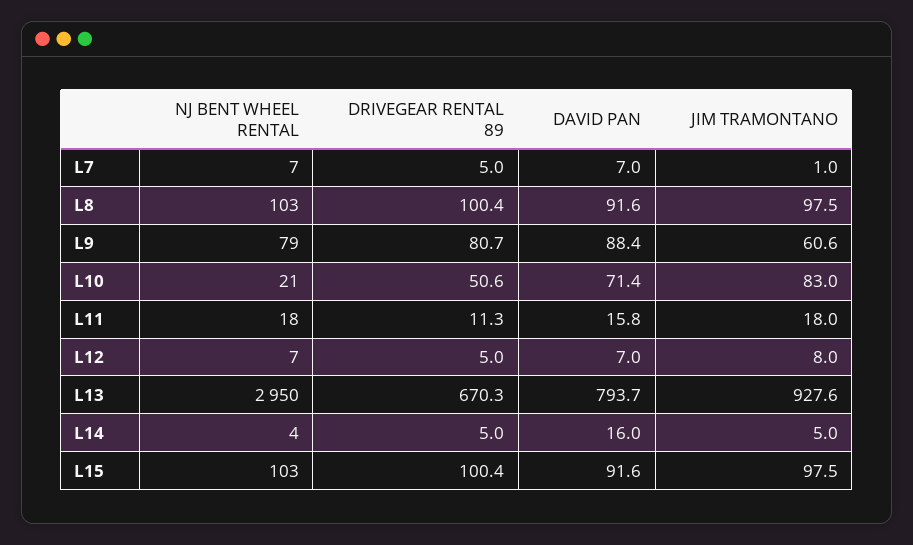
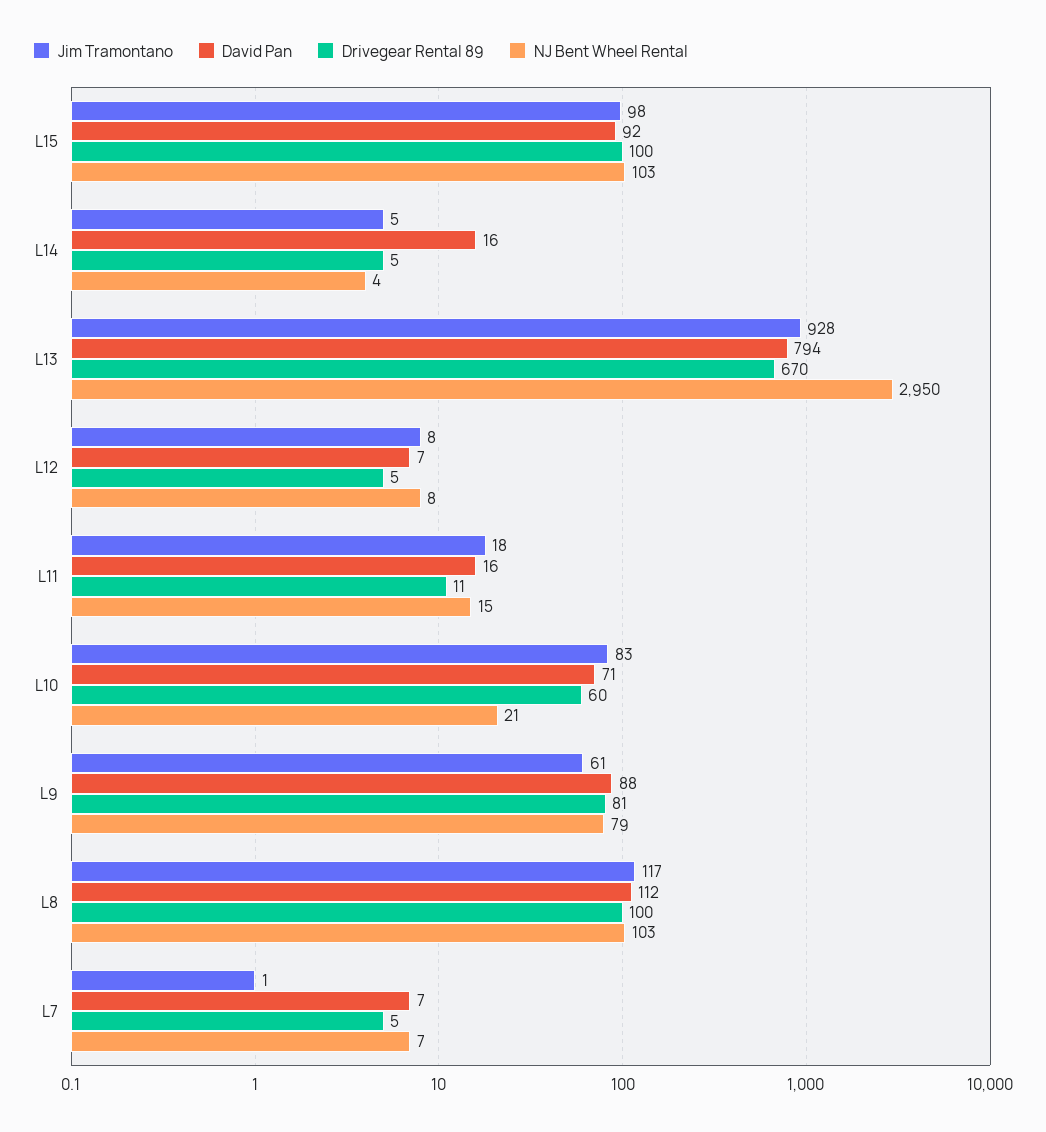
  {
    "NJ BENT WHEEL RENTAL": {
      "L7": 7,
      "L8": 103,
      "L9": 79,
      "L10": 21,
-     "L11": 18,
+     "L11": 15,
-     "L12": 7,
+     "L12": 8,
      "L13": 2950,
      "L14": 4,
      "L15": 103
    },
    "DRIVEGEAR RENTAL 89": {
      "L7": 5,
      "L8": 100.4,
      "L9": 80.7,
-     "L10": 50.6,
+     "L10": 60,
      "L11": 11.3,
      "L12": 5,
      "L13": 670.3,
      "L14": 5,
      "L15": 100.4
    },
    "DAVID PAN": {
      "L7": 7,
-     "L8": 91.6,
+     "L8": 112,
      "L9": 88.4,
      "L10": 71.4,
      "L11": 15.8,
      "L12": 7,
      "L13": 793.7,
      "L14": 16,
      "L15": 91.6
    },
    "JIM TRAMONTANO": {
      "L7": 1,
-     "L8": 97.5,
+     "L8": 117,
      "L9": 60.6,
      "L10": 83,
      "L11": 18,
      "L12": 8,
      "L13": 927.6,
      "L14": 5,
      "L15": 97.5
    }
  }

